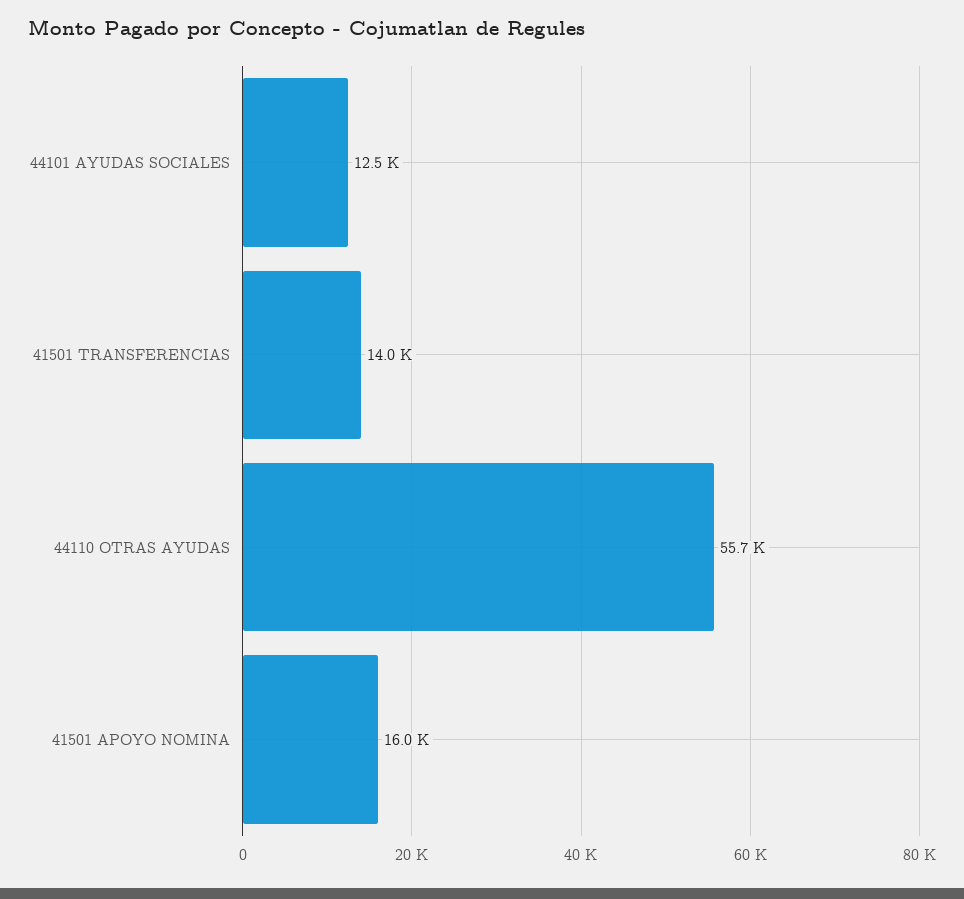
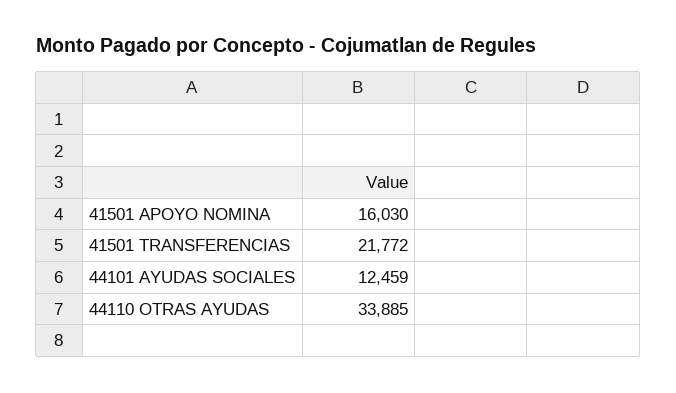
  {
    "44101 AYUDAS SOCIALES": 12459,
-   "41501 TRANSFERENCIAS": 14000,
+   "41501 TRANSFERENCIAS": 21772,
-   "44110 OTRAS AYUDAS": 55700,
+   "44110 OTRAS AYUDAS": 33885,
    "41501 APOYO NOMINA": 16030
  }

